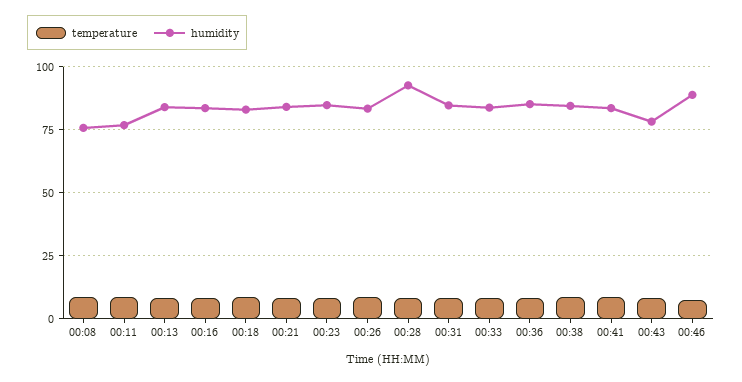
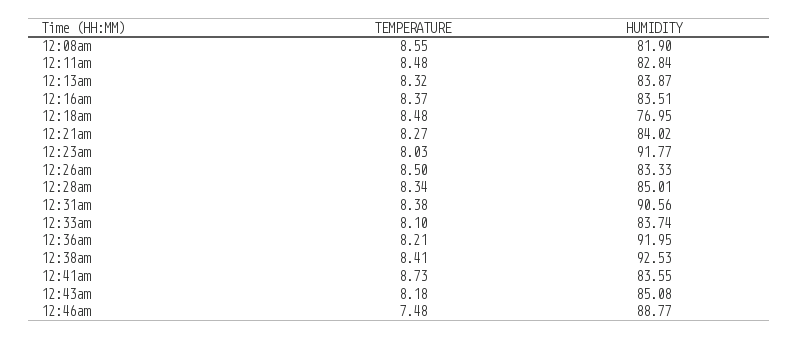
  {
    "temperature": {
      "00:08": 8.55,
      "00:11": 8.48,
      "00:13": 8.32,
      "00:16": 8.37,
      "00:18": 8.48,
      "00:21": 8.27,
      "00:23": 8.03,
      "00:26": 8.5,
      "00:28": 8.34,
      "00:31": 8.38,
      "00:33": 8.1,
      "00:36": 8.21,
      "00:38": 8.41,
      "00:41": 8.73,
      "00:43": 8.18,
      "00:46": 7.48
    },
    "humidity": {
-     "00:08": 75,
+     "00:08": 81.9,
-     "00:11": 77.5,
+     "00:11": 82.84,
      "00:13": 83.87,
      "00:16": 83.51,
-     "00:18": 82.5,
+     "00:18": 76.95,
      "00:21": 84.02,
-     "00:23": 85,
+     "00:23": 91.77,
      "00:26": 83.33,
-     "00:28": 92.5,
+     "00:28": 85.01,
-     "00:31": 85,
+     "00:31": 90.56,
      "00:33": 83.74,
-     "00:36": 85,
+     "00:36": 91.95,
-     "00:38": 85,
+     "00:38": 92.53,
      "00:41": 83.55,
-     "00:43": 77.5,
+     "00:43": 85.08,
      "00:46": 88.77
    }
  }

